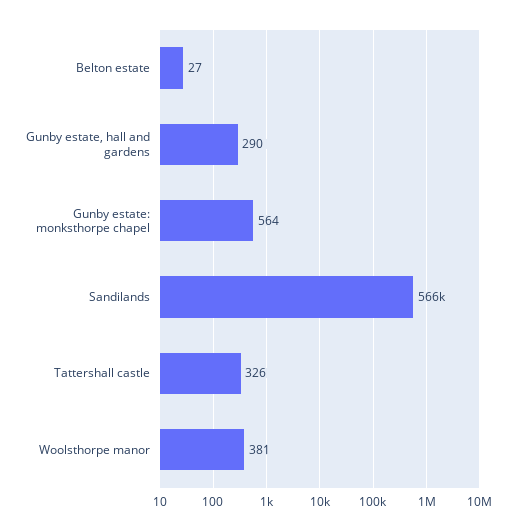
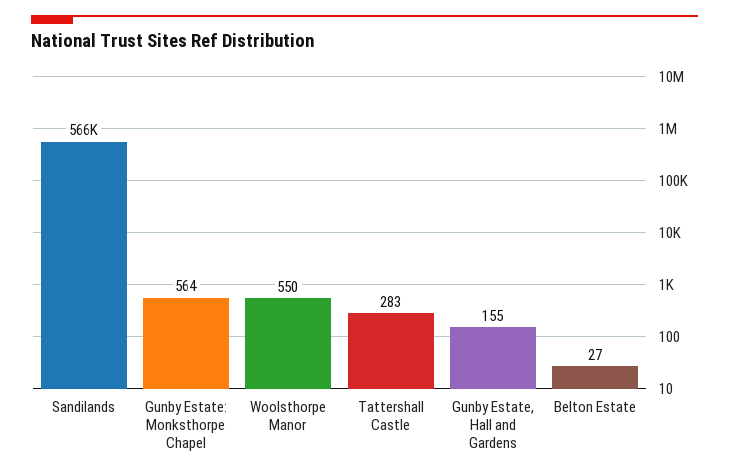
  {
    "Belton estate": 27,
-   "Gunby estate, hall and gardens": 290,
+   "Gunby estate, hall and gardens": 155,
    "Gunby estate: monksthorpe chapel": 564,
    "Sandilands": 566000,
-   "Tattershall castle": 326,
+   "Tattershall castle": 283,
-   "Woolsthorpe manor": 381
+   "Woolsthorpe manor": 550
  }

